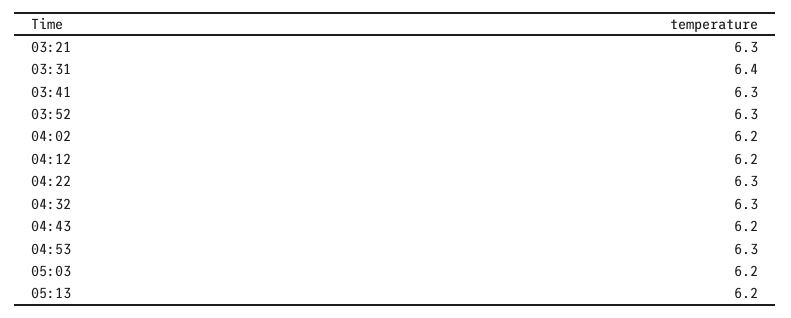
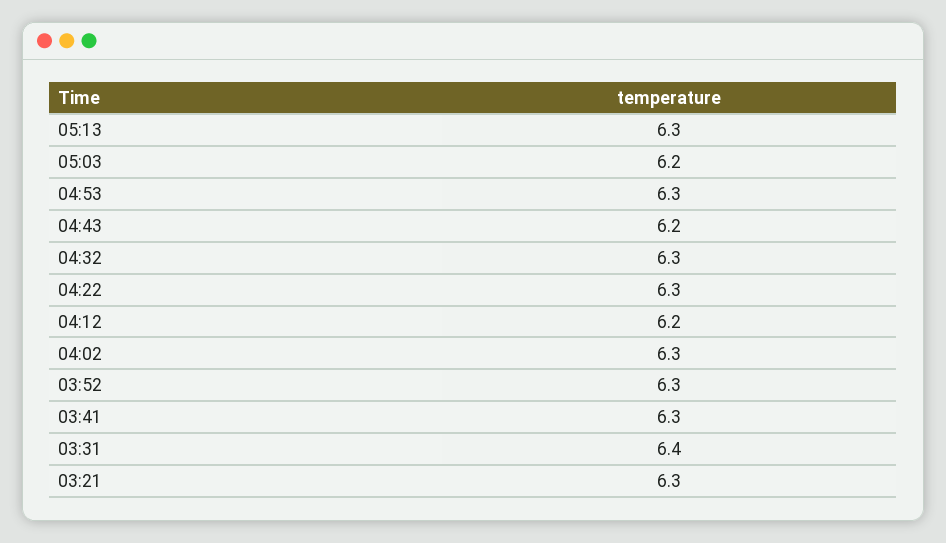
  {
    "03:21": 6.3,
    "03:31": 6.4,
    "03:41": 6.3,
    "03:52": 6.3,
-   "04:02": 6.2,
+   "04:02": 6.3,
    "04:12": 6.2,
    "04:22": 6.3,
    "04:32": 6.3,
    "04:43": 6.2,
    "04:53": 6.3,
    "05:03": 6.2,
-   "05:13": 6.2
+   "05:13": 6.3
  }

